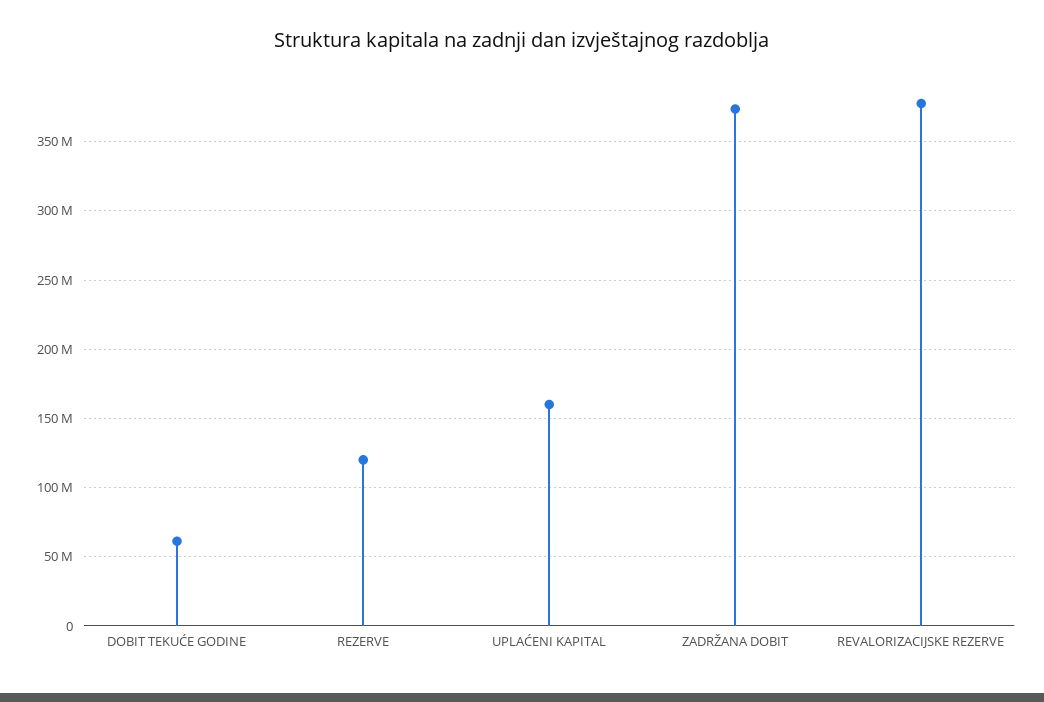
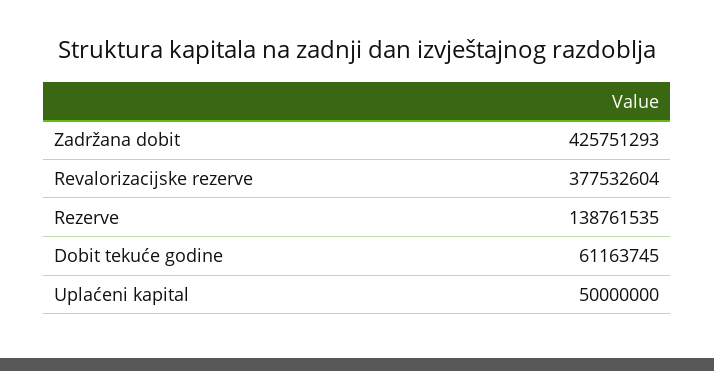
  {
    "DOBIT TEKUĆE GODINE": 61163745,
-   "REZERVE": 120000000,
+   "REZERVE": 138761535,
-   "UPLAĆENI KAPITAL": 160000000,
+   "UPLAĆENI KAPITAL": 50000000,
-   "ZADRŽANA DOBIT": 375000000,
+   "ZADRŽANA DOBIT": 425751293,
    "REVALORIZACIJSKE REZERVE": 377532604
  }

